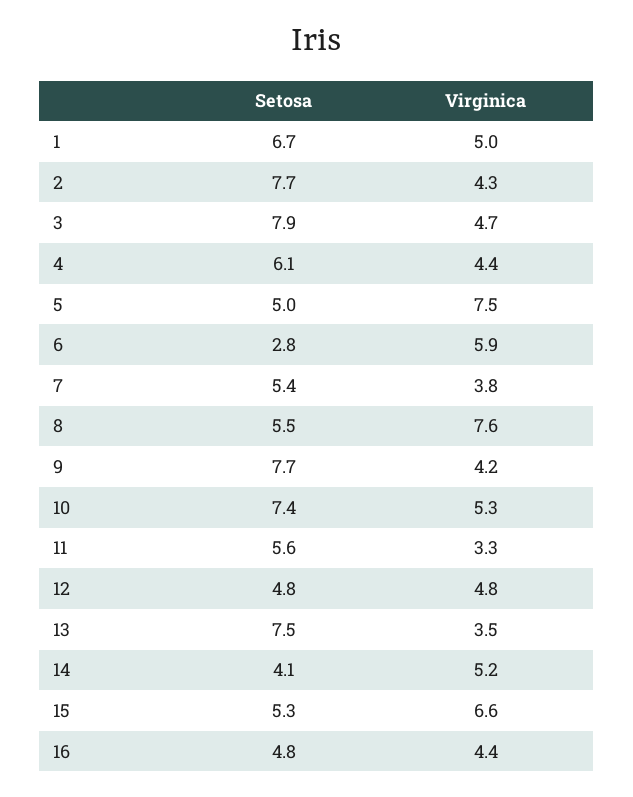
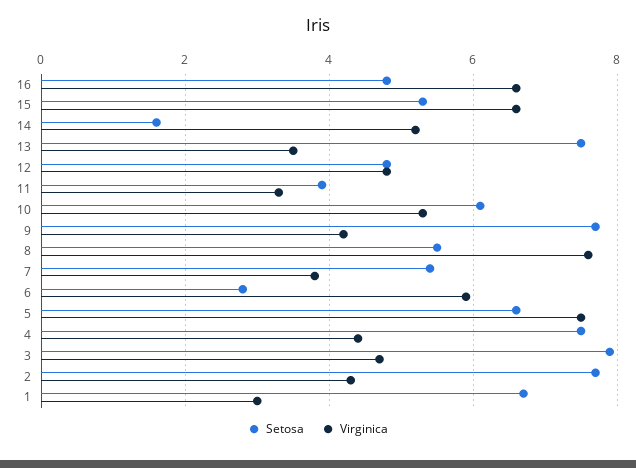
  {
    "Setosa": {
      "1": 6.7,
      "2": 7.7,
      "3": 7.9,
-     "4": 6.1,
+     "4": 7.5,
-     "5": 5,
+     "5": 6.5,
      "6": 2.8,
      "7": 5.4,
      "8": 5.5,
      "9": 7.7,
-     "10": 7.4,
+     "10": 6,
-     "11": 5.6,
+     "11": 4,
      "12": 4.8,
      "13": 7.5,
-     "14": 4.1,
+     "14": 1.5,
      "15": 5.3,
      "16": 4.8
    },
    "Virginica": {
-     "1": 5,
+     "1": 3,
      "2": 4.3,
      "3": 4.7,
      "4": 4.4,
      "5": 7.5,
      "6": 5.9,
      "7": 3.8,
      "8": 7.6,
      "9": 4.2,
      "10": 5.3,
      "11": 3.3,
      "12": 4.8,
      "13": 3.5,
      "14": 5.2,
      "15": 6.6,
-     "16": 4.4
+     "16": 6.5
    }
  }

